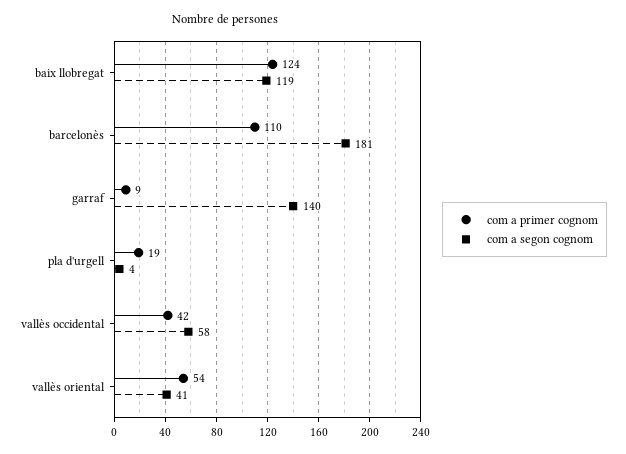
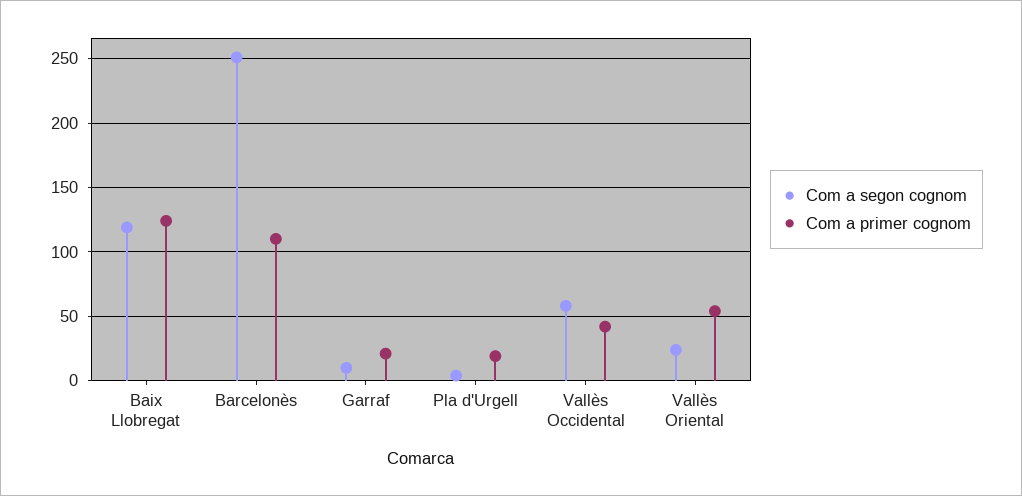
  {
    "com a primer cognom": {
      "baix llobregat": 124,
      "barcelonès": 110,
-     "garraf": 9,
+     "garraf": 20,
      "pla d'urgell": 19,
      "vallès occidental": 42,
      "vallès oriental": 54
    },
    "com a segon cognom": {
      "baix llobregat": 119,
-     "barcelonès": 181,
+     "barcelonès": 250,
-     "garraf": 140,
+     "garraf": 10,
      "pla d'urgell": 4,
      "vallès occidental": 58,
-     "vallès oriental": 41
+     "vallès oriental": 25
    }
  }

